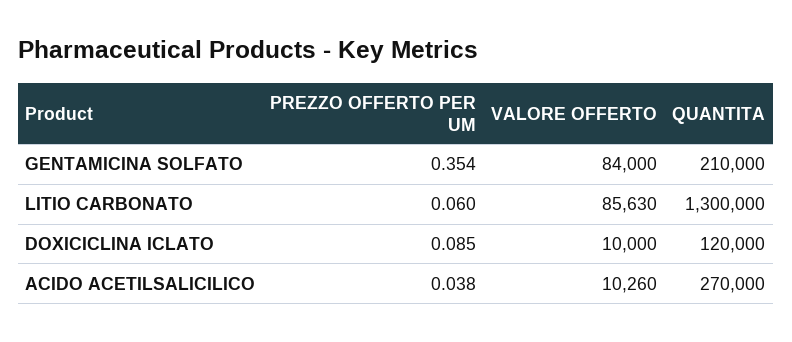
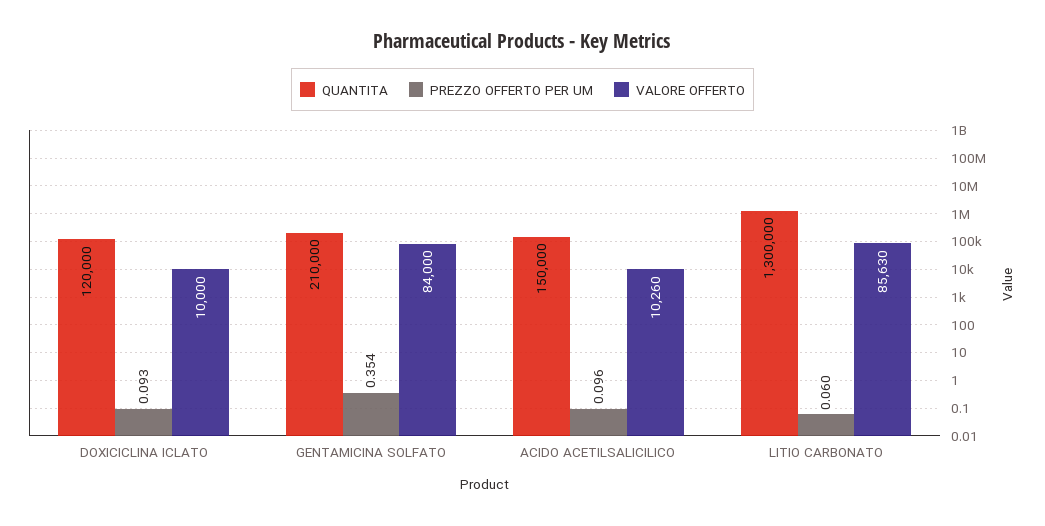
  {
    "PREZZO OFFERTO PER UM": {
      "GENTAMICINA SOLFATO": 0.354,
      "LITIO CARBONATO": 0.06,
-     "DOXICICLINA ICLATO": 0.085,
+     "DOXICICLINA ICLATO": 0.093,
-     "ACIDO ACETILSALICILICO": 0.038
+     "ACIDO ACETILSALICILICO": 0.096
    },
    "VALORE OFFERTO": {
      "GENTAMICINA SOLFATO": 84000,
      "LITIO CARBONATO": 85630,
      "DOXICICLINA ICLATO": 10000,
      "ACIDO ACETILSALICILICO": 10260
    },
    "QUANTITA": {
      "GENTAMICINA SOLFATO": 210000,
      "LITIO CARBONATO": 1300000,
      "DOXICICLINA ICLATO": 120000,
-     "ACIDO ACETILSALICILICO": 270000
+     "ACIDO ACETILSALICILICO": 150000
    }
  }

